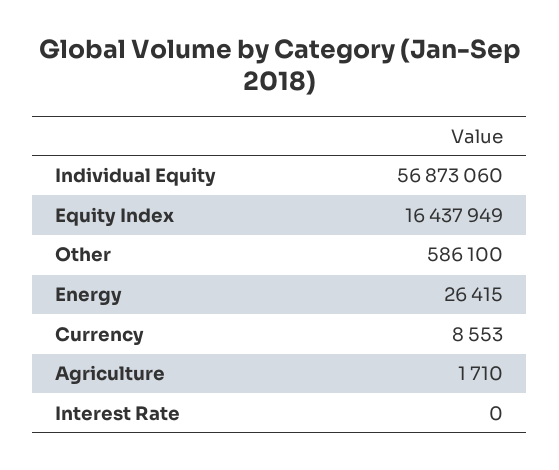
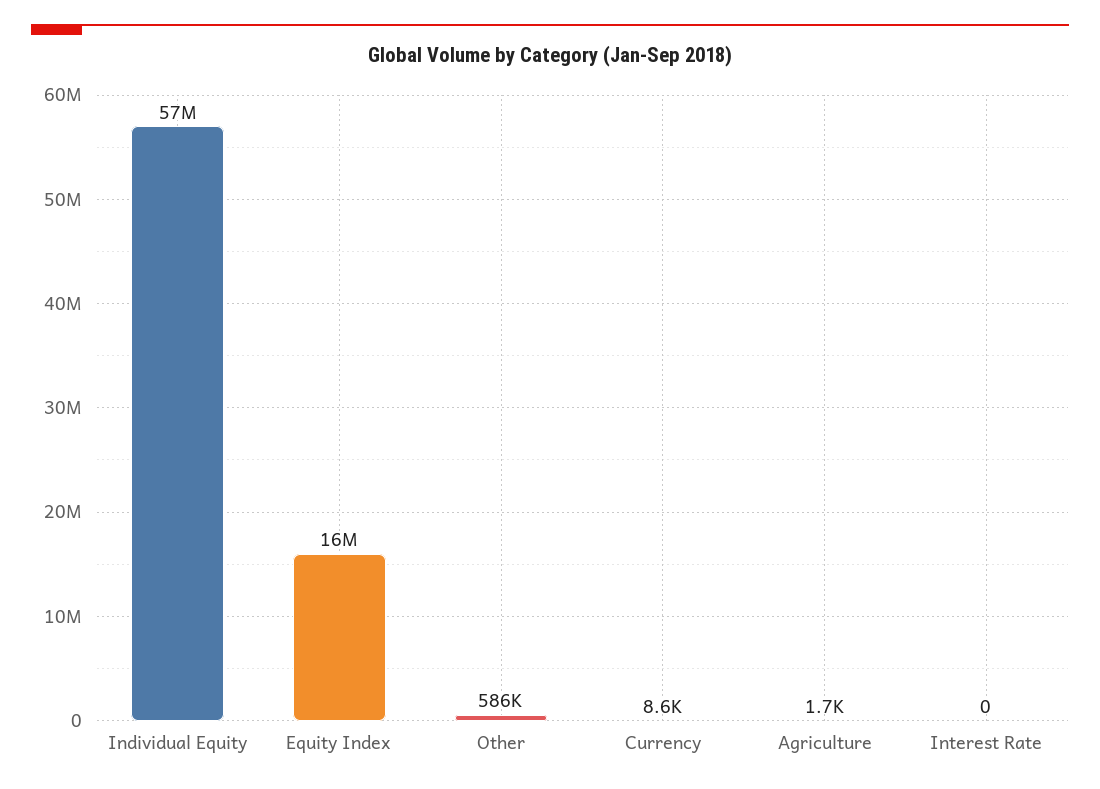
  {
    "Individual Equity": 56873060,
    "Equity Index": 16437949,
    "Other": 586100,
-   "Energy": 26415,
    "Currency": 8553,
    "Agriculture": 1710,
    "Interest Rate": 0
  }

